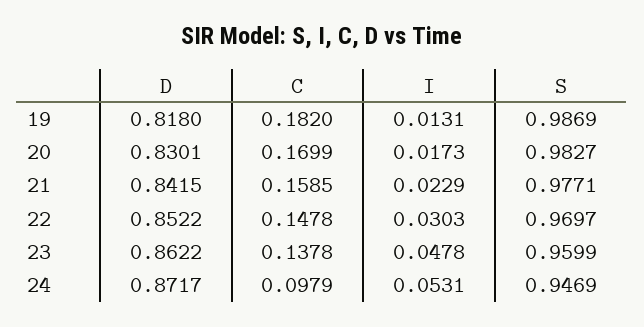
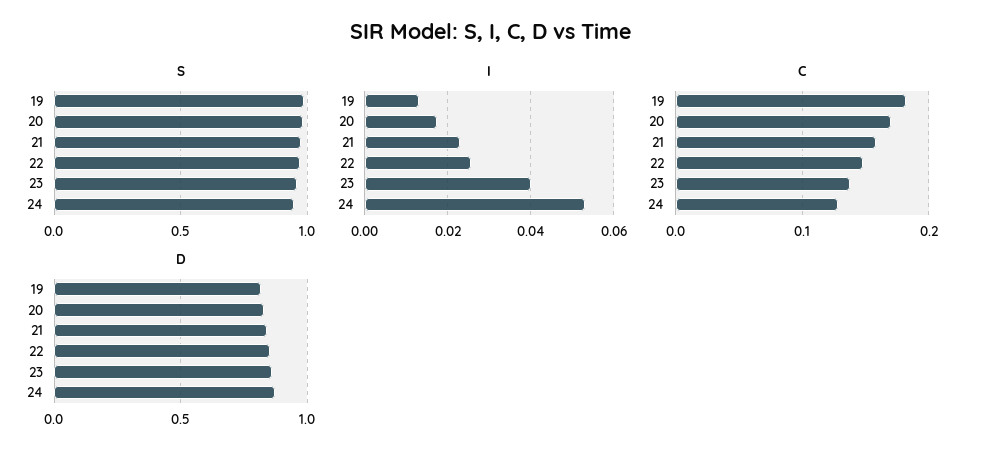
  {
    "D": {
      "19": 0.818,
      "20": 0.8301,
      "21": 0.8415,
      "22": 0.8522,
      "23": 0.8622,
      "24": 0.8717
    },
    "C": {
      "19": 0.182,
      "20": 0.1699,
      "21": 0.1585,
      "22": 0.1478,
      "23": 0.1378,
-     "24": 0.0979
+     "24": 0.13
    },
    "I": {
      "19": 0.0131,
      "20": 0.0173,
      "21": 0.0229,
-     "22": 0.0303,
+     "22": 0.026,
-     "23": 0.0478,
+     "23": 0.04,
      "24": 0.0531
    },
    "S": {
      "19": 0.9869,
      "20": 0.9827,
      "21": 0.9771,
      "22": 0.9697,
      "23": 0.9599,
      "24": 0.9469
    }
  }

